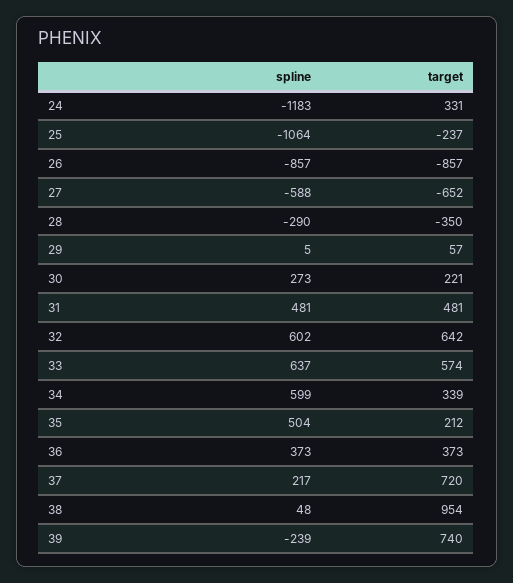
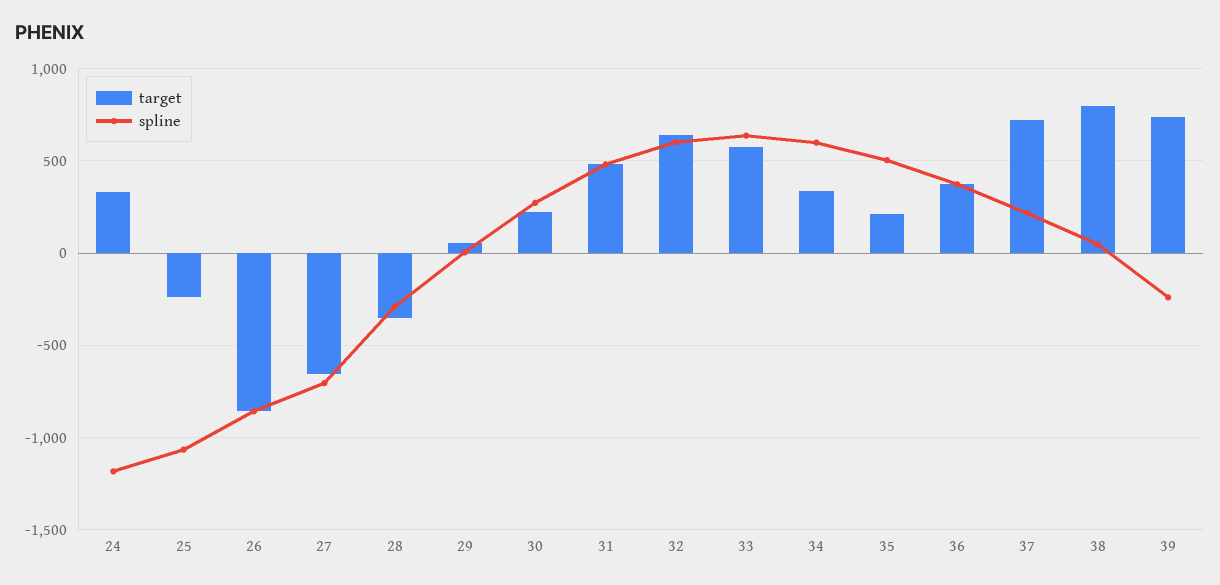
  {
    "spline": {
      "24": -1183,
      "25": -1064,
      "26": -857,
-     "27": -588,
+     "27": -700,
      "28": -290,
      "29": 5,
      "30": 273,
      "31": 481,
      "32": 602,
      "33": 637,
      "34": 599,
      "35": 504,
      "36": 373,
      "37": 217,
      "38": 48,
      "39": -239
    },
    "target": {
      "24": 331,
      "25": -237,
      "26": -857,
      "27": -652,
      "28": -350,
      "29": 57,
      "30": 221,
      "31": 481,
      "32": 642,
      "33": 574,
      "34": 339,
      "35": 212,
      "36": 373,
      "37": 720,
-     "38": 954,
+     "38": 800,
      "39": 740
    }
  }

